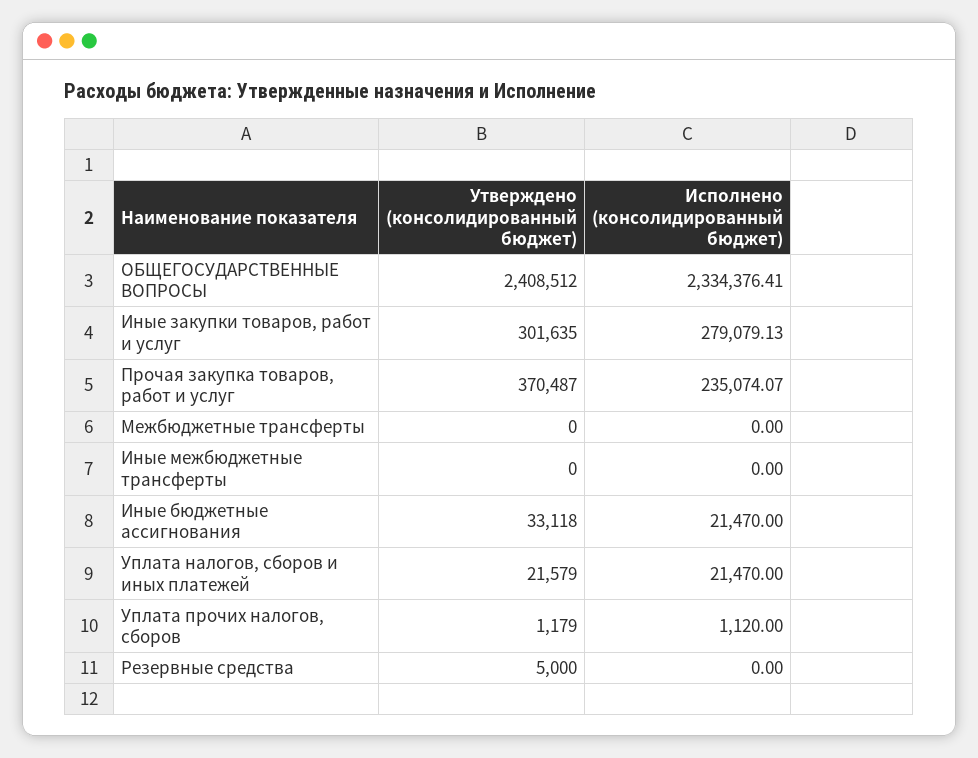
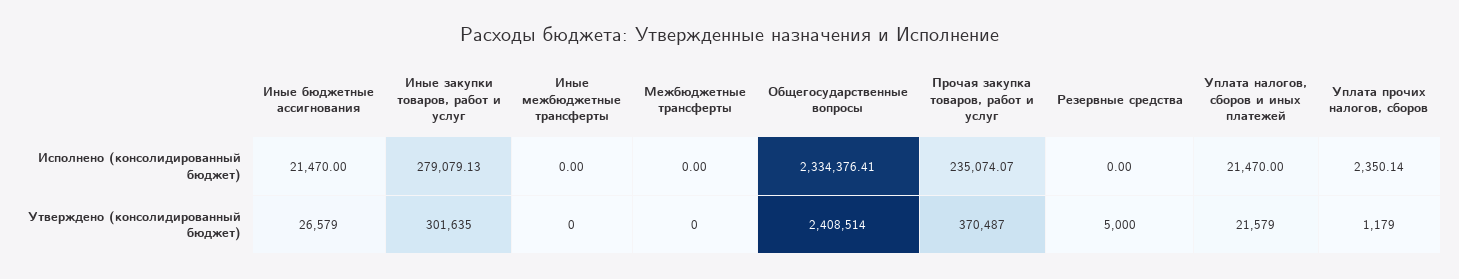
  {
    "Утверждено (консолидированный бюджет)": {
-     "ОБЩЕГОСУДАРСТВЕННЫЕ ВОПРОСЫ": 2408512,
+     "ОБЩЕГОСУДАРСТВЕННЫЕ ВОПРОСЫ": 2408514,
      "Иные закупки товаров, работ и услуг": 301635,
      "Прочая закупка товаров, работ и услуг": 370487,
      "Межбюджетные трансферты": 0,
      "Иные межбюджетные трансферты": 0,
-     "Иные бюджетные ассигнования": 33118,
+     "Иные бюджетные ассигнования": 26579,
      "Уплата налогов, сборов и иных платежей": 21579,
      "Уплата прочих налогов, сборов": 1179,
      "Резервные средства": 5000
    },
    "Исполнено (консолидированный бюджет)": {
      "ОБЩЕГОСУДАРСТВЕННЫЕ ВОПРОСЫ": 2334376.41,
      "Иные закупки товаров, работ и услуг": 279079.13,
      "Прочая закупка товаров, работ и услуг": 235074.07,
      "Межбюджетные трансферты": 0,
      "Иные межбюджетные трансферты": 0,
      "Иные бюджетные ассигнования": 21470,
      "Уплата налогов, сборов и иных платежей": 21470,
-     "Уплата прочих налогов, сборов": 1120,
+     "Уплата прочих налогов, сборов": 2350.14,
      "Резервные средства": 0
    }
  }

